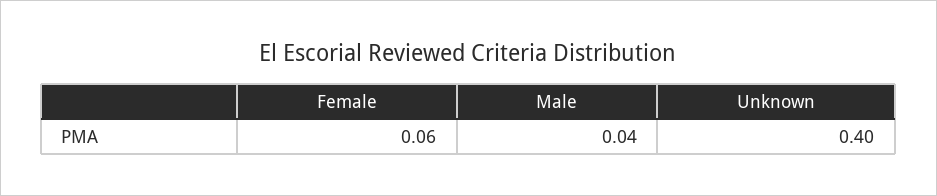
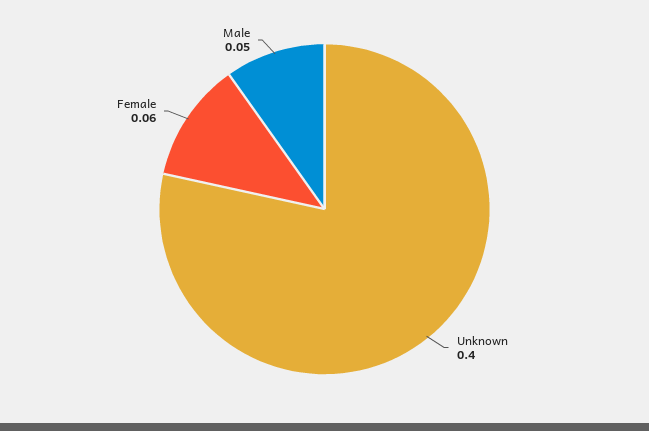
  {
    "Female": 0.06,
-   "Male": 0.04,
+   "Male": 0.05,
    "Unknown": 0.4
  }

